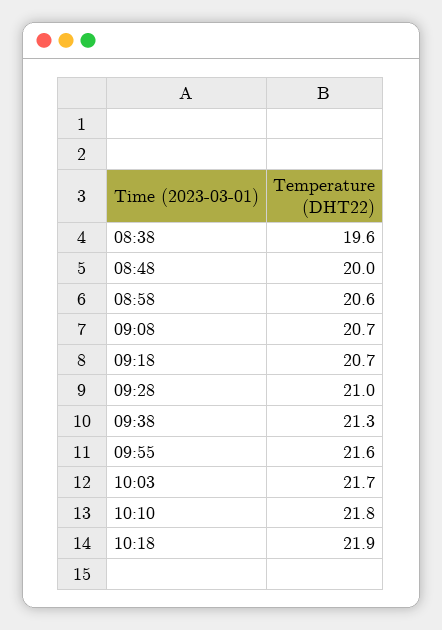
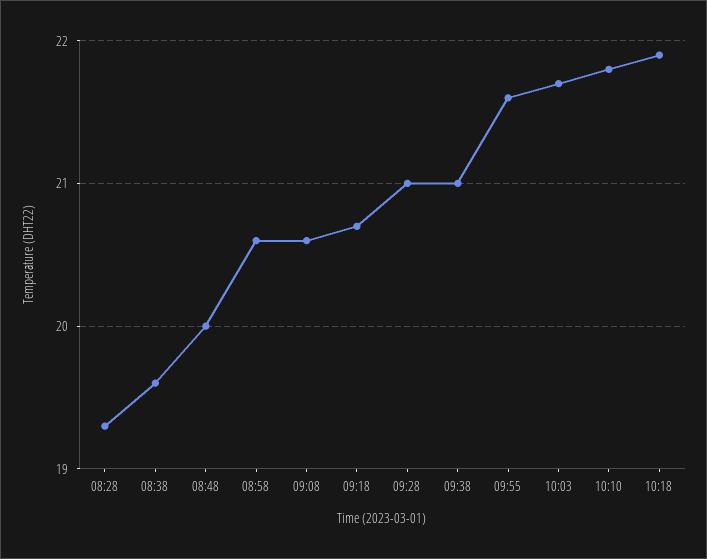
  {
    "08:38": 19.6,
    "08:48": 20,
    "08:58": 20.6,
-   "09:08": 20.7,
+   "09:08": 20.6,
    "09:18": 20.7,
    "09:28": 21,
-   "09:38": 21.3,
+   "09:38": 21,
    "09:55": 21.6,
    "10:03": 21.7,
    "10:10": 21.8,
-   "10:18": 21.9
+   "10:18": 21.9,
+   "08:28": 19.3
  }

